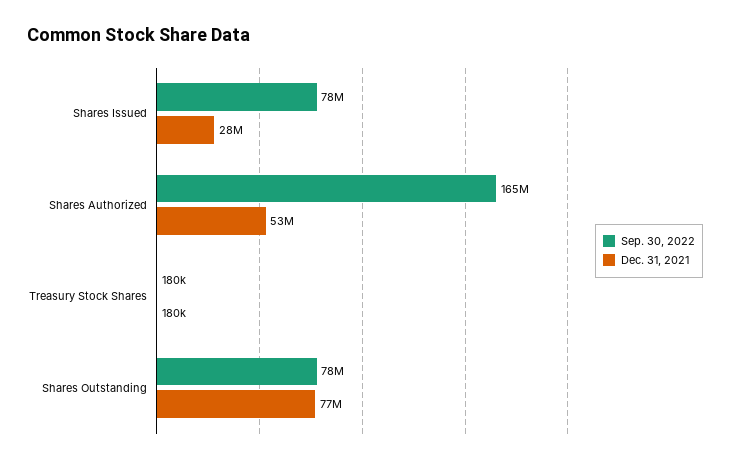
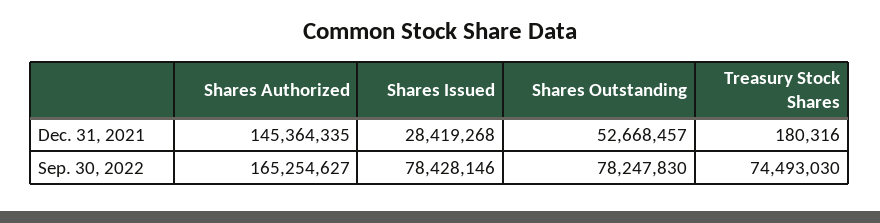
  {
    "Sep. 30, 2022": {
      "Shares Issued": 78428146,
      "Shares Authorized": 165254627,
-     "Treasury Stock Shares": 180000,
+     "Treasury Stock Shares": 74493030,
      "Shares Outstanding": 78247830
    },
    "Dec. 31, 2021": {
      "Shares Issued": 28419268,
-     "Shares Authorized": 53000000,
+     "Shares Authorized": 145364335,
      "Treasury Stock Shares": 180316,
-     "Shares Outstanding": 77000000
+     "Shares Outstanding": 52668457
    }
  }

